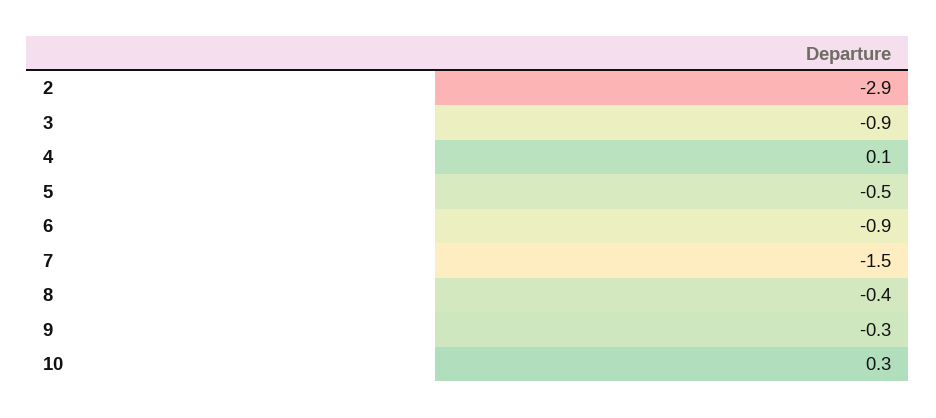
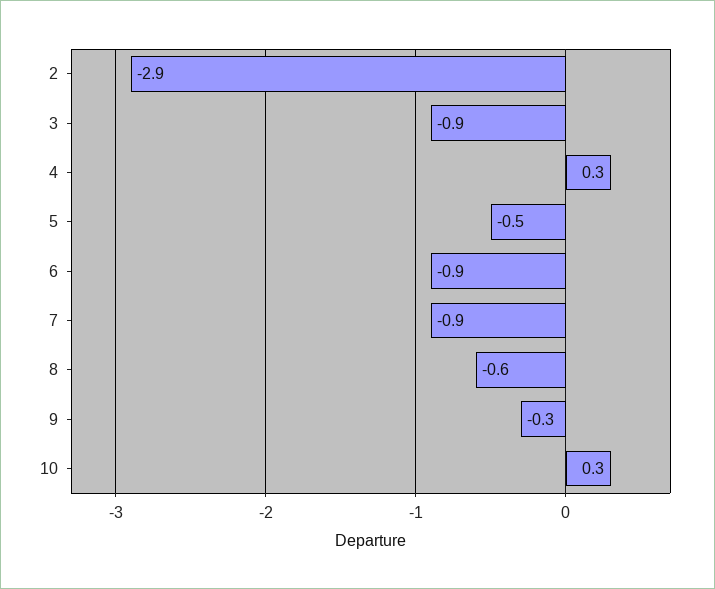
  {
    "2": -2.9,
    "3": -0.9,
-   "4": 0.1,
+   "4": 0.3,
    "5": -0.5,
    "6": -0.9,
-   "7": -1.5,
+   "7": -0.9,
-   "8": -0.4,
+   "8": -0.6,
    "9": -0.3,
    "10": 0.3
  }

